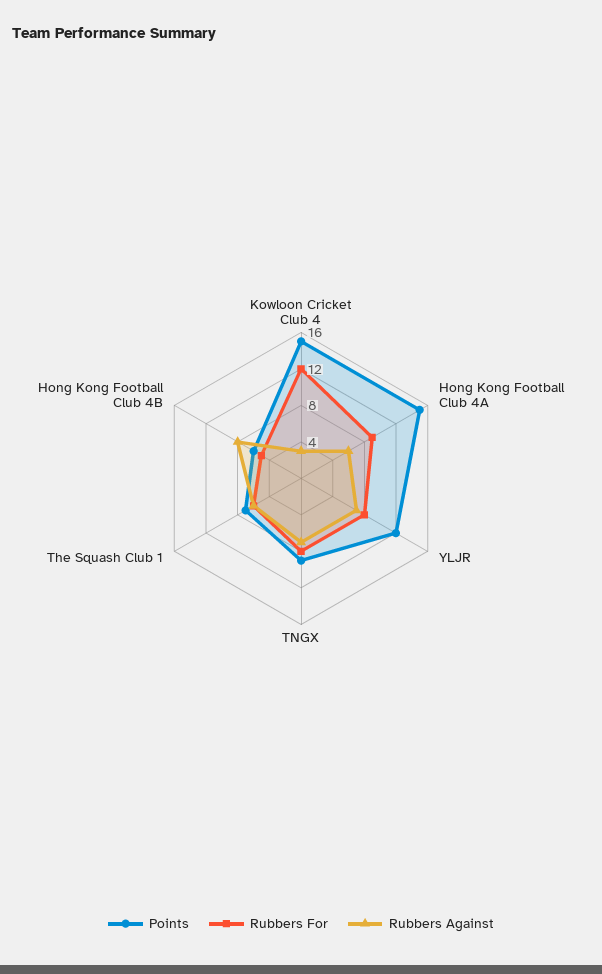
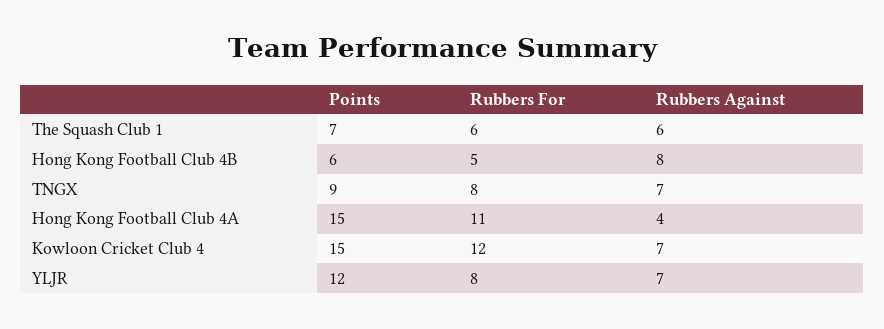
  {
    "Points": {
      "Kowloon Cricket Club 4": 15,
      "Hong Kong Football Club 4A": 15,
      "YLJR": 12,
      "TNGX": 9,
      "The Squash Club 1": 7,
      "Hong Kong Football Club 4B": 6
    },
    "Rubbers For": {
      "Kowloon Cricket Club 4": 12,
-     "Hong Kong Football Club 4A": 9,
+     "Hong Kong Football Club 4A": 11,
      "YLJR": 8,
      "TNGX": 8,
      "The Squash Club 1": 6,
      "Hong Kong Football Club 4B": 5
    },
    "Rubbers Against": {
-     "Kowloon Cricket Club 4": 3,
+     "Kowloon Cricket Club 4": 7,
-     "Hong Kong Football Club 4A": 6,
+     "Hong Kong Football Club 4A": 4,
      "YLJR": 7,
      "TNGX": 7,
      "The Squash Club 1": 6,
      "Hong Kong Football Club 4B": 8
    }
  }

